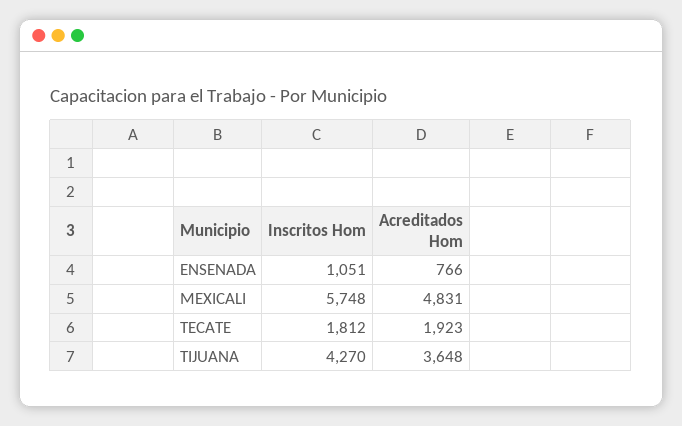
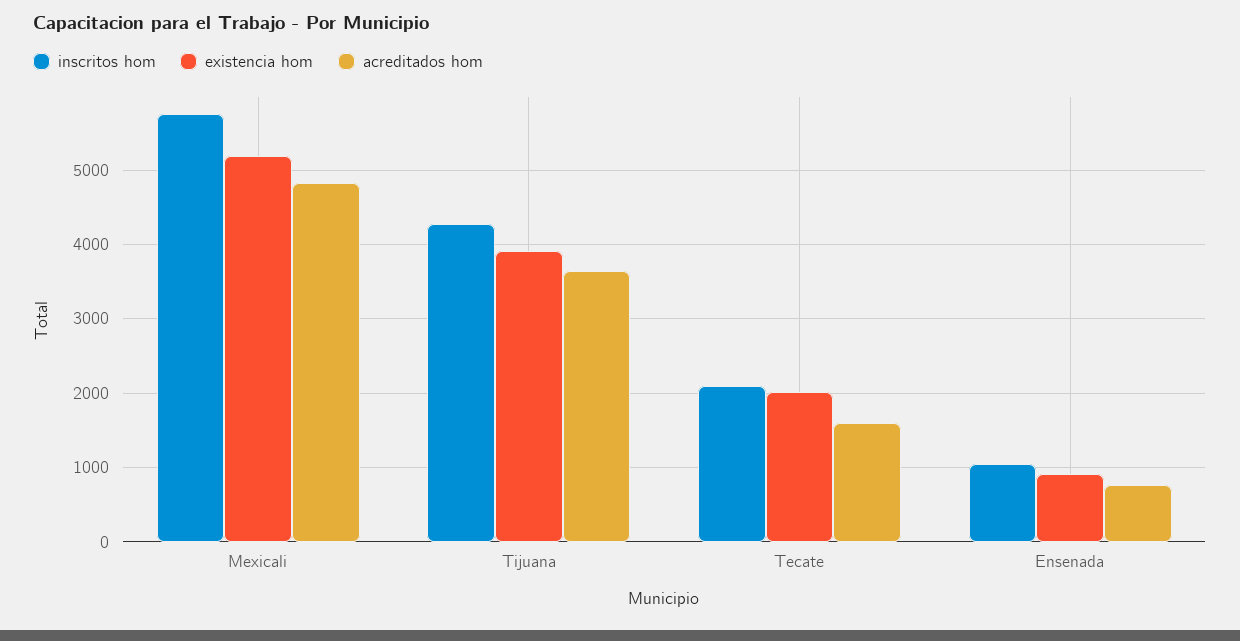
  {
    "Inscritos Hom": {
      "ENSENADA": 1051,
      "MEXICALI": 5748,
-     "TECATE": 1812,
+     "TECATE": 2100,
      "TIJUANA": 4270
    },
    "Acreditados Hom": {
      "ENSENADA": 766,
      "MEXICALI": 4831,
-     "TECATE": 1923,
+     "TECATE": 1600,
      "TIJUANA": 3648
-   }
+   },
+   "existencia hom": {
+     "MEXICALI": 5200,
+     "TIJUANA": 3900,
+     "TECATE": 2000,
+     "ENSENADA": 900
+   }
  }

